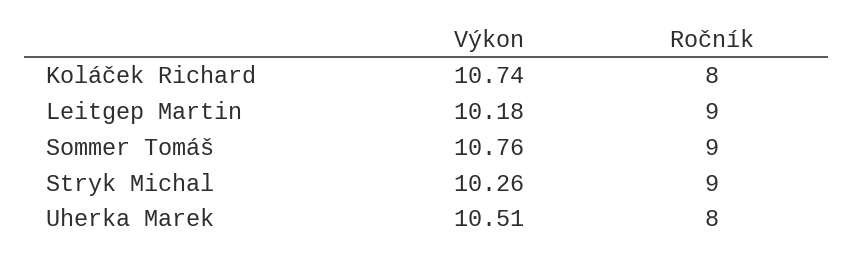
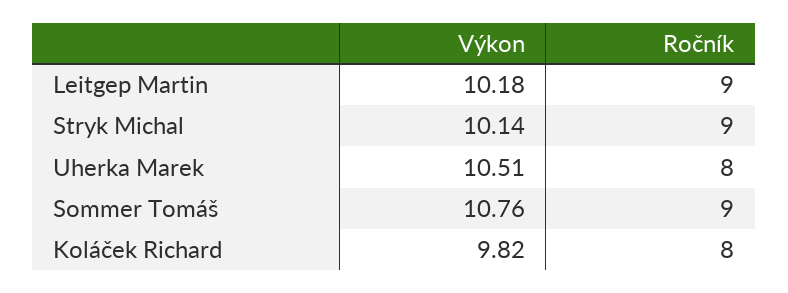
  {
    "Výkon": {
-     "Koláček Richard": 10.74,
+     "Koláček Richard": 9.82,
      "Leitgep Martin": 10.18,
      "Sommer Tomáš": 10.76,
-     "Stryk Michal": 10.26,
+     "Stryk Michal": 10.14,
      "Uherka Marek": 10.51
    },
    "Ročník": {
      "Koláček Richard": 8,
      "Leitgep Martin": 9,
      "Sommer Tomáš": 9,
      "Stryk Michal": 9,
      "Uherka Marek": 8
    }
  }

